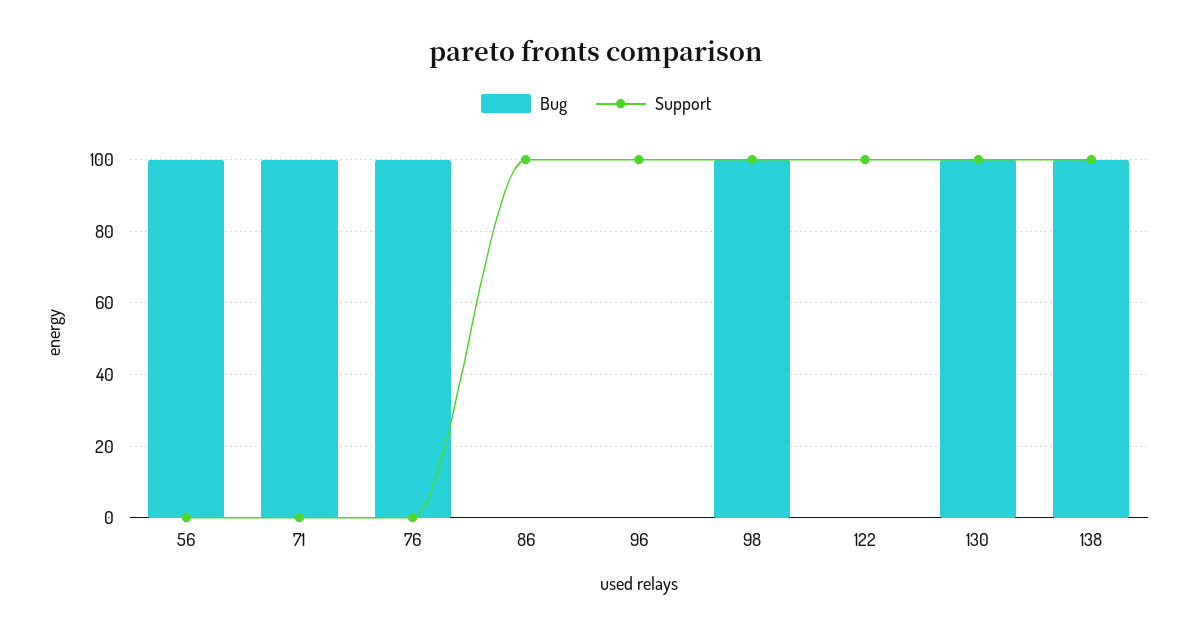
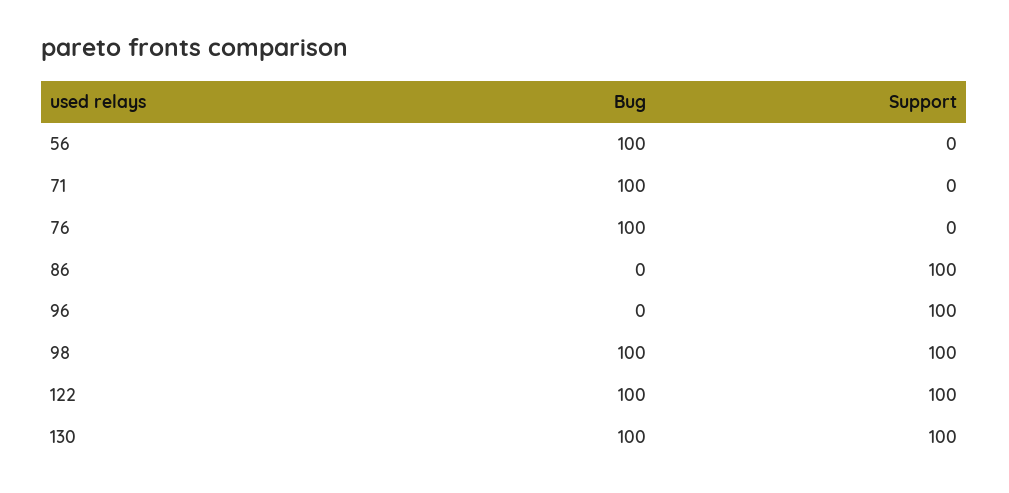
  {
    "Bug": {
      "56": 100,
      "71": 100,
      "76": 100,
      "86": 0,
      "96": 0,
      "98": 100,
-     "122": 0,
+     "122": 100,
-     "130": 100,
+     "130": 100
-     "138": 100
    },
    "Support": {
      "56": 0,
      "71": 0,
      "76": 0,
      "86": 100,
      "96": 100,
      "98": 100,
      "122": 100,
-     "130": 100,
+     "130": 100
-     "138": 100
    }
  }

